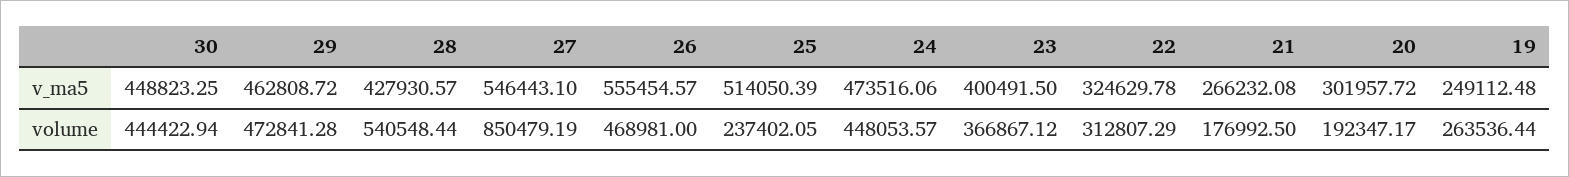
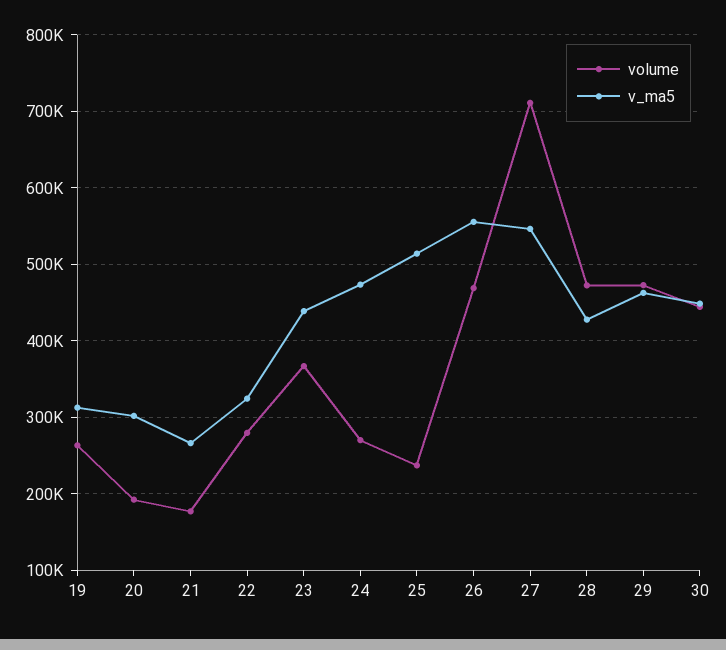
  {
    "v_ma5": {
      "30": 448823.25,
      "29": 462808.72,
      "28": 427930.57,
      "27": 546443.1,
      "26": 555454.57,
      "25": 514050.39,
      "24": 473516.06,
-     "23": 400491.5,
+     "23": 440000,
      "22": 324629.78,
      "21": 266232.08,
      "20": 301957.72,
-     "19": 249112.48
+     "19": 310000
    },
    "volume": {
      "30": 444422.94,
      "29": 472841.28,
-     "28": 540548.44,
+     "28": 470000,
-     "27": 850479.19,
+     "27": 710000,
      "26": 468981,
      "25": 237402.05,
-     "24": 448053.57,
+     "24": 270000,
      "23": 366867.12,
-     "22": 312807.29,
+     "22": 280000,
      "21": 176992.5,
      "20": 192347.17,
      "19": 263536.44
    }
  }

